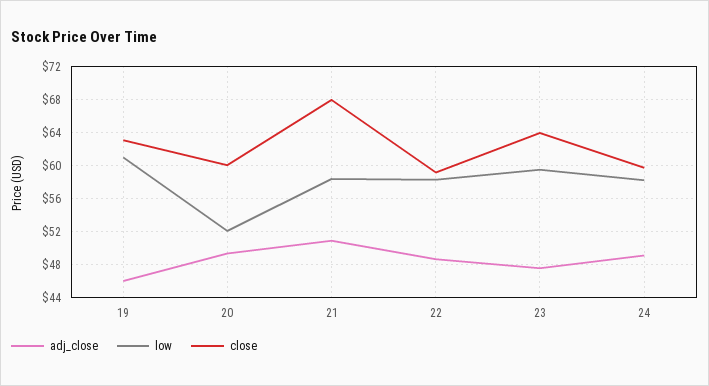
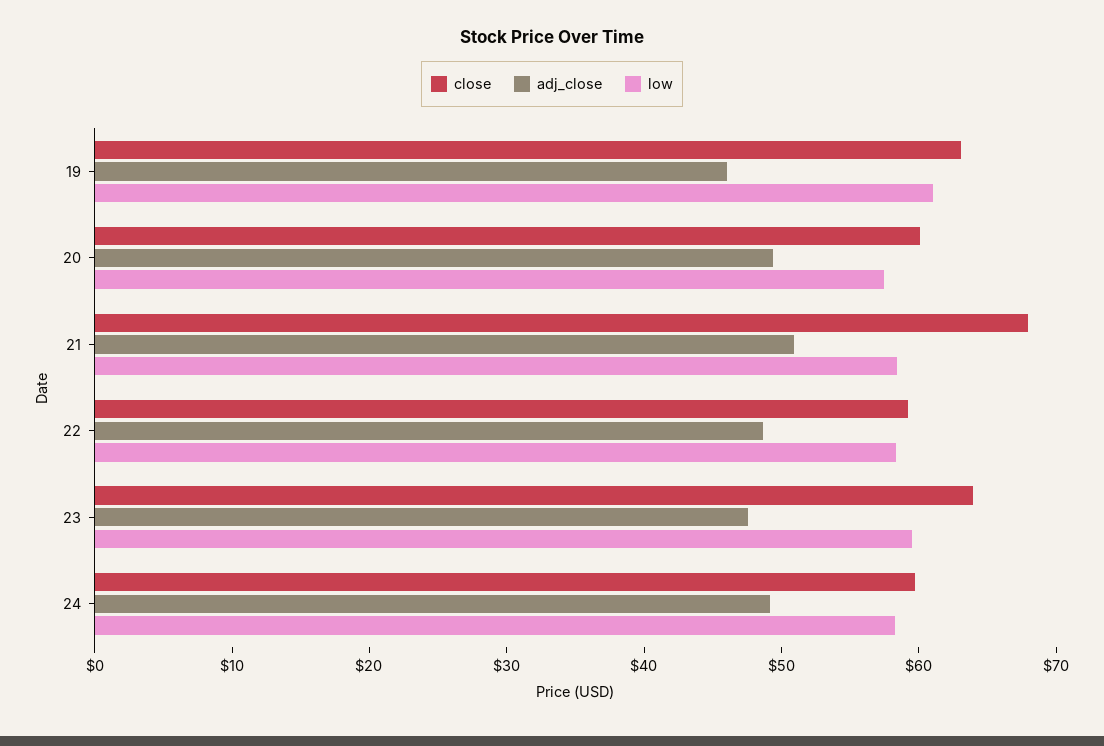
  {
    "adj_close": {
      "19": 46,
      "20": 49,
      "21": 51,
      "22": 49,
      "23": 48,
      "24": 49
    },
    "low": {
      "19": 61,
-     "20": 52,
+     "20": 58,
      "21": 58,
      "22": 58,
      "23": 60,
      "24": 58
    },
    "close": {
      "19": 63,
      "20": 60,
      "21": 68,
      "22": 59,
      "23": 64,
      "24": 60
    }
  }

